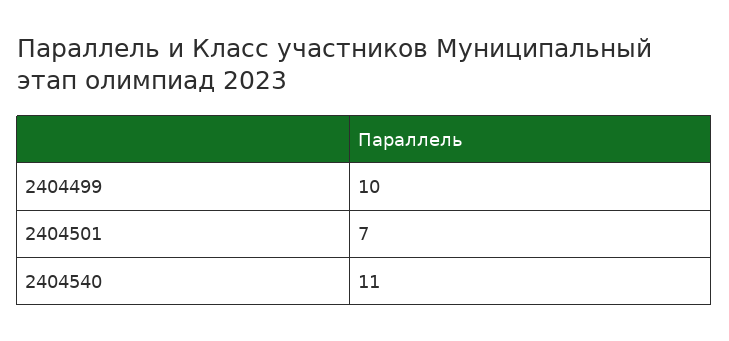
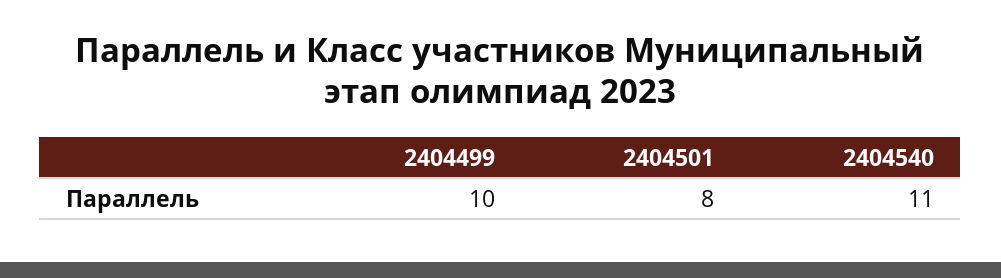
  {
    "2404499": 10,
-   "2404501": 7,
+   "2404501": 8,
    "2404540": 11
  }

